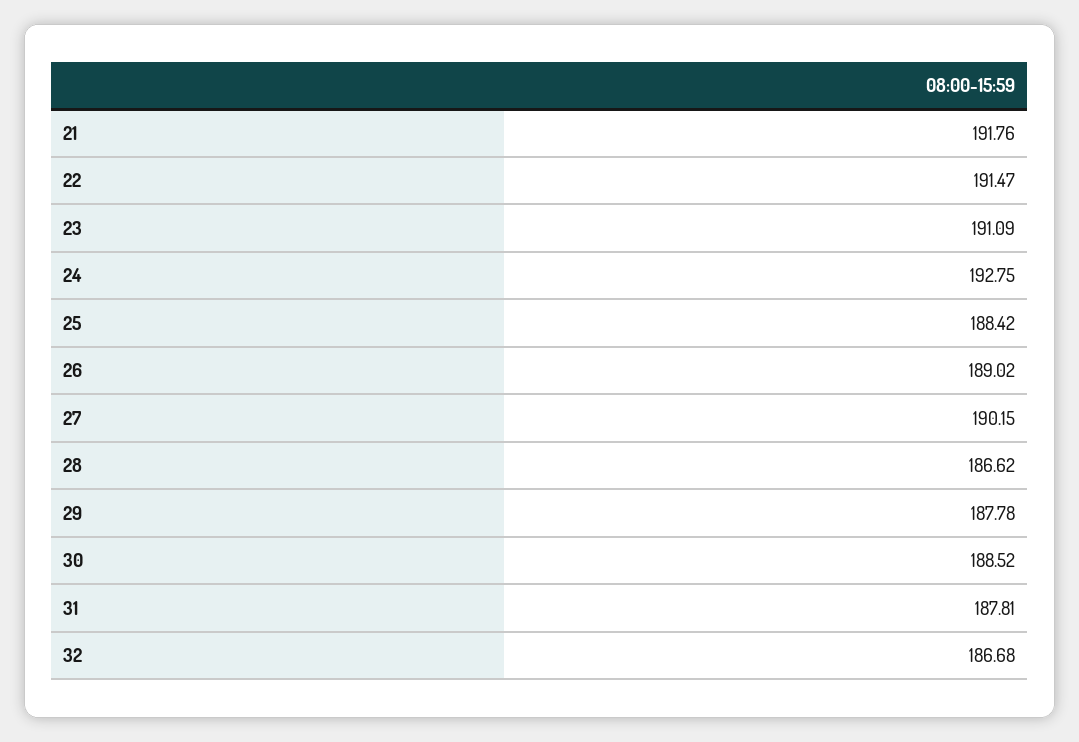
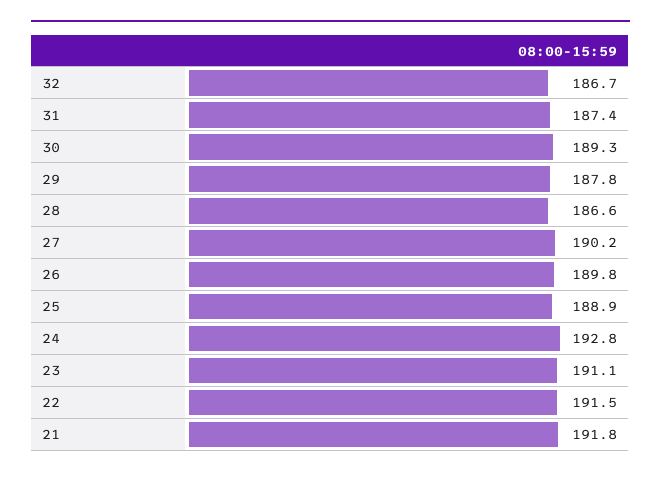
  {
    "21": 191.76,
    "22": 191.47,
    "23": 191.09,
    "24": 192.75,
-   "25": 188.42,
+   "25": 188.9,
-   "26": 189.02,
+   "26": 189.8,
    "27": 190.15,
    "28": 186.62,
    "29": 187.78,
-   "30": 188.52,
+   "30": 189.3,
-   "31": 187.81,
+   "31": 187.4,
    "32": 186.68
  }

